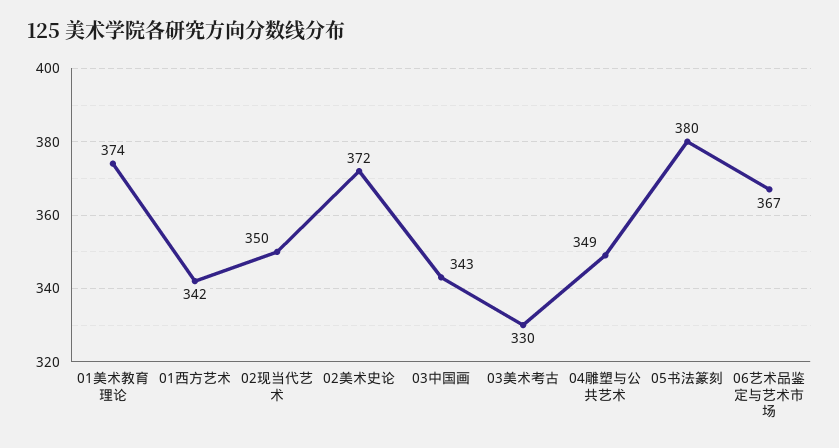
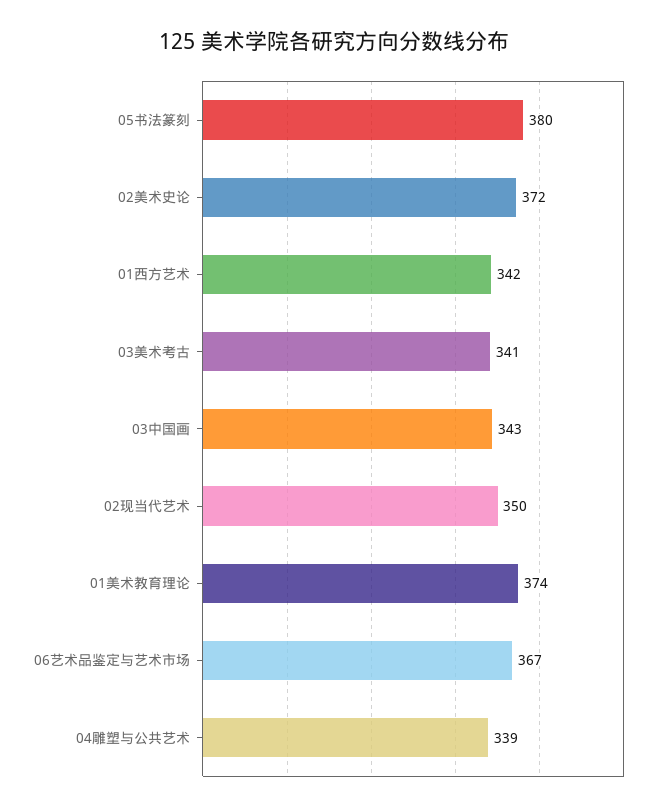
  {
    "01美术教育理论": 374,
    "01西方艺术": 342,
    "02现当代艺术": 350,
    "02美术史论": 372,
    "03中国画": 343,
-   "03美术考古": 330,
+   "03美术考古": 341,
-   "04雕塑与公共艺术": 349,
+   "04雕塑与公共艺术": 339,
    "05书法篆刻": 380,
    "06艺术品鉴定与艺术市场": 367
  }

